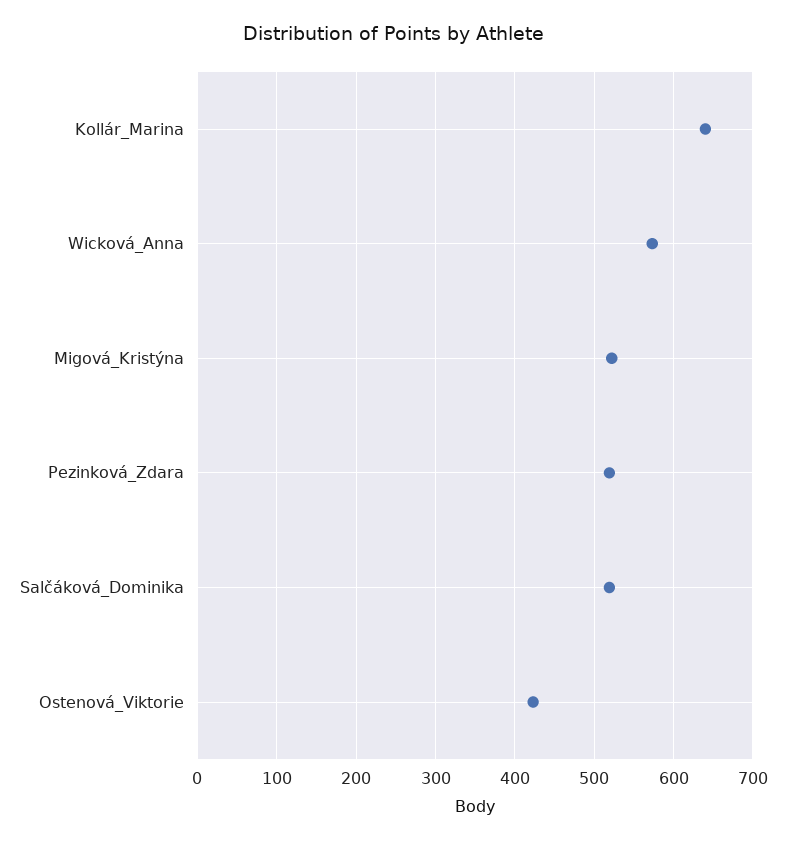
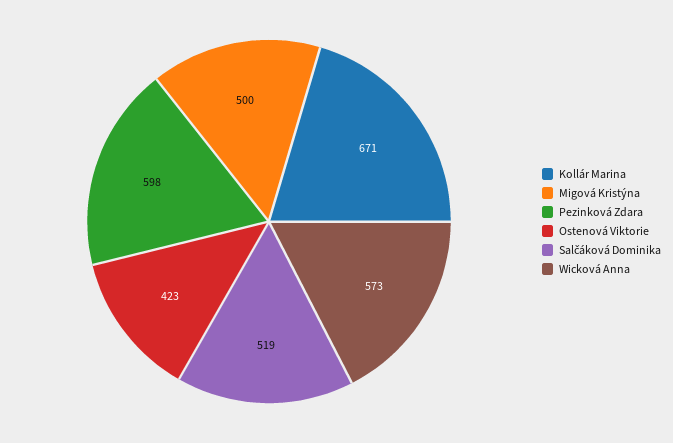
  {
-   "Kollár_Marina": 640,
+   "Kollár_Marina": 671,
    "Wicková_Anna": 573,
-   "Migová_Kristýna": 520,
+   "Migová_Kristýna": 500,
-   "Pezinková_Zdara": 520,
+   "Pezinková_Zdara": 598,
    "Salčáková_Dominika": 519,
    "Ostenová_Viktorie": 423
  }

